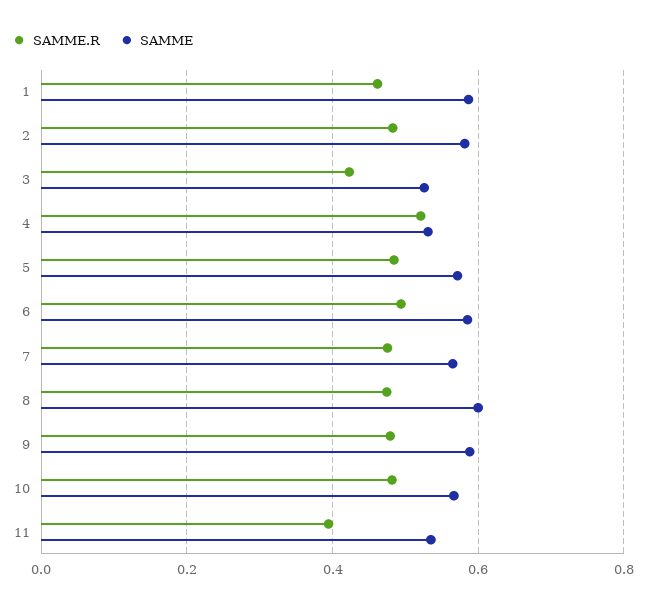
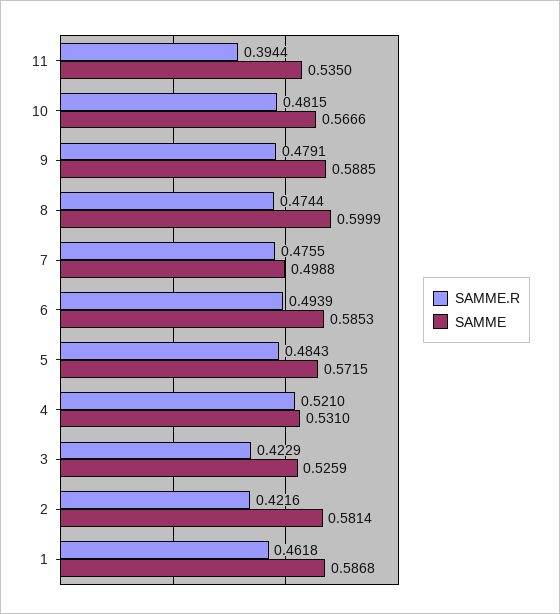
  {
    "SAMME.R": {
      "1": 0.4618,
-     "2": 0.48,
+     "2": 0.4216,
      "3": 0.4229,
      "4": 0.521,
      "5": 0.4843,
      "6": 0.4939,
      "7": 0.4755,
      "8": 0.4744,
      "9": 0.4791,
      "10": 0.4815,
      "11": 0.3944
    },
    "SAMME": {
      "1": 0.5868,
      "2": 0.5814,
      "3": 0.5259,
      "4": 0.531,
      "5": 0.5715,
      "6": 0.5853,
-     "7": 0.56,
+     "7": 0.4988,
      "8": 0.5999,
      "9": 0.5885,
      "10": 0.5666,
      "11": 0.535
    }
  }

